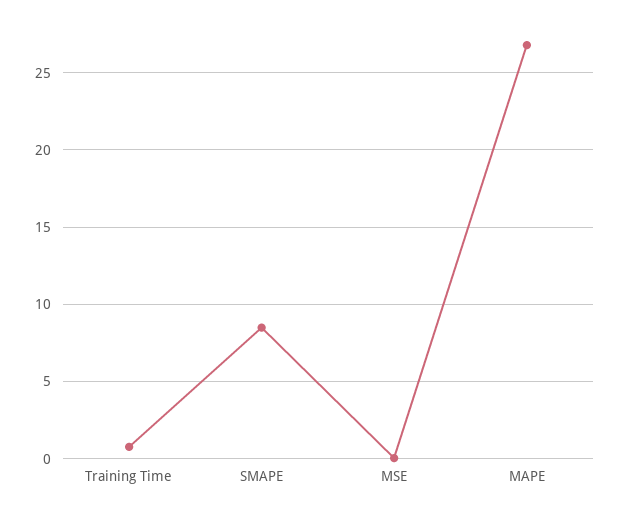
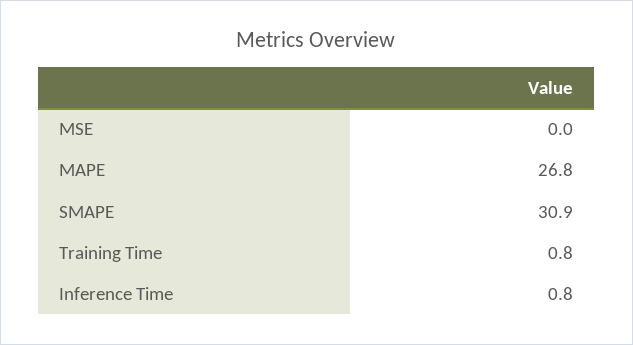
  {
    "Training Time": 0.8,
-   "SMAPE": 8.5,
+   "SMAPE": 30.9,
    "MSE": 0,
-   "MAPE": 26.8
+   "MAPE": 26.8,
+   "Inference Time": 0.8
  }

